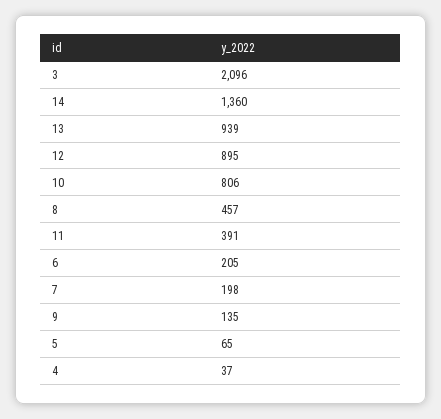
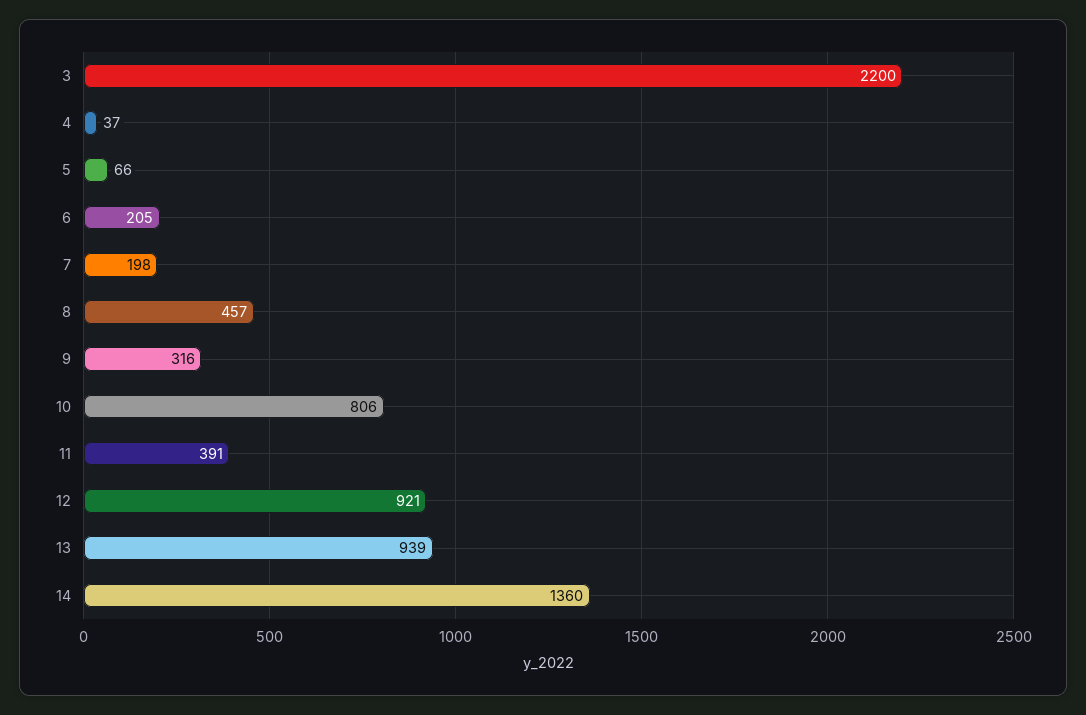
  {
-   "3": 2096,
+   "3": 2200,
    "14": 1360,
    "13": 939,
-   "12": 895,
+   "12": 921,
    "10": 806,
    "8": 457,
    "11": 391,
    "6": 205,
    "7": 198,
-   "9": 135,
+   "9": 316,
-   "5": 65,
+   "5": 66,
    "4": 37
  }

